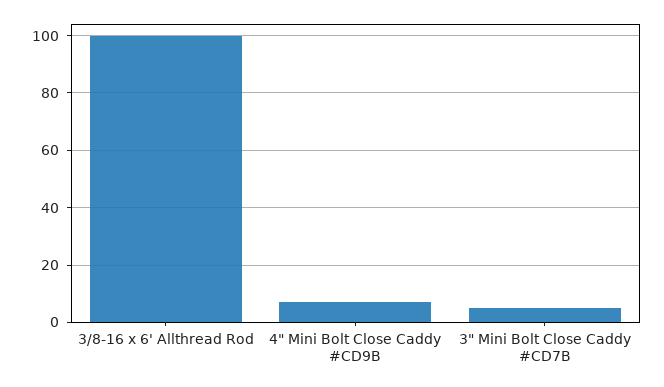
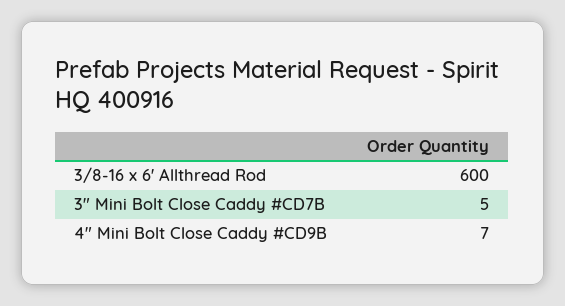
  {
-   "3/8-16 x 6' Allthread Rod": 100,
+   "3/8-16 x 6' Allthread Rod": 600,
    "4\" Mini Bolt Close Caddy #CD9B": 7,
    "3\" Mini Bolt Close Caddy #CD7B": 5
  }

